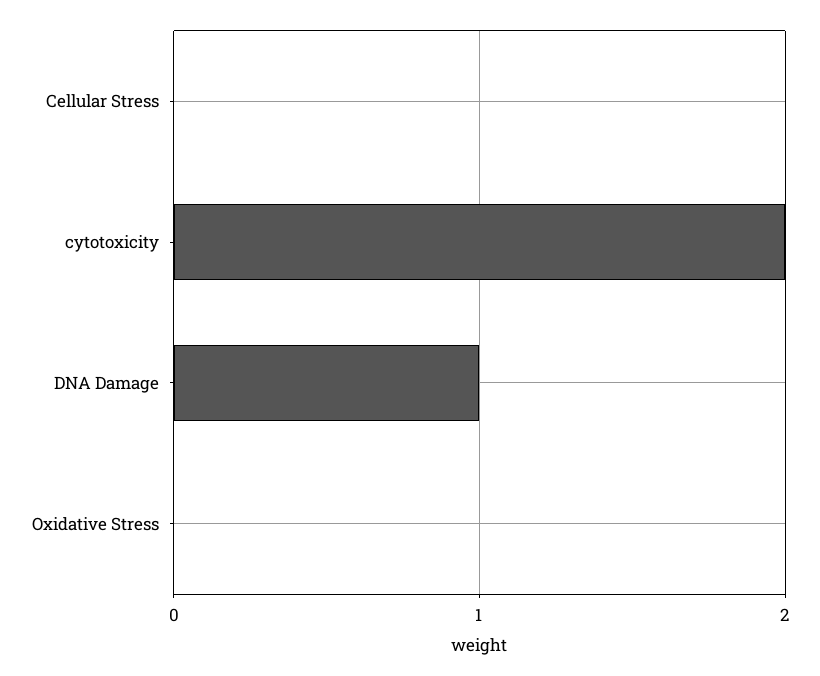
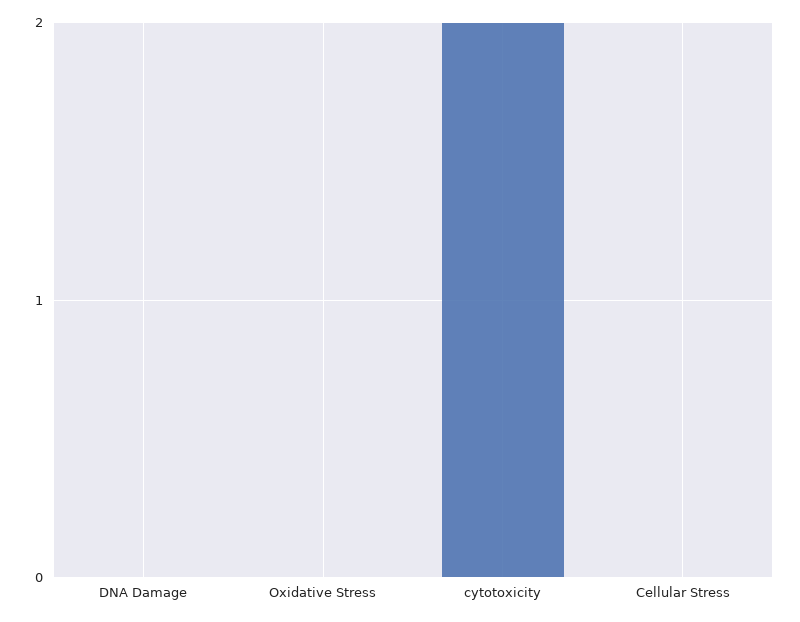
  {
    "Cellular Stress": 0,
    "cytotoxicity": 2,
-   "DNA Damage": 1,
+   "DNA Damage": 0,
    "Oxidative Stress": 0
  }

